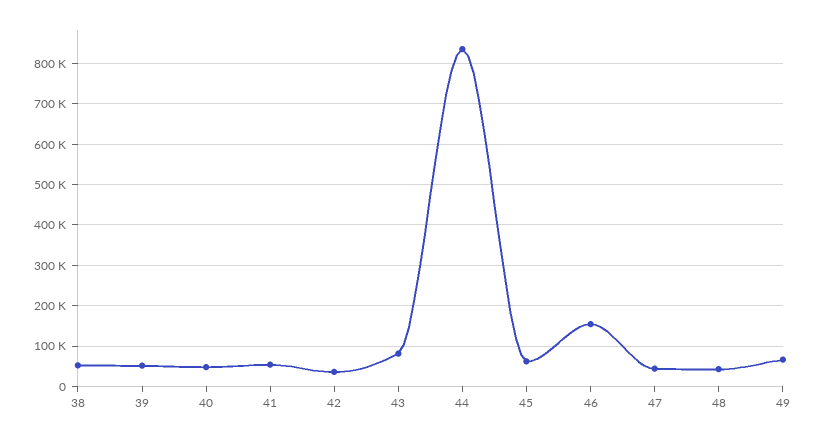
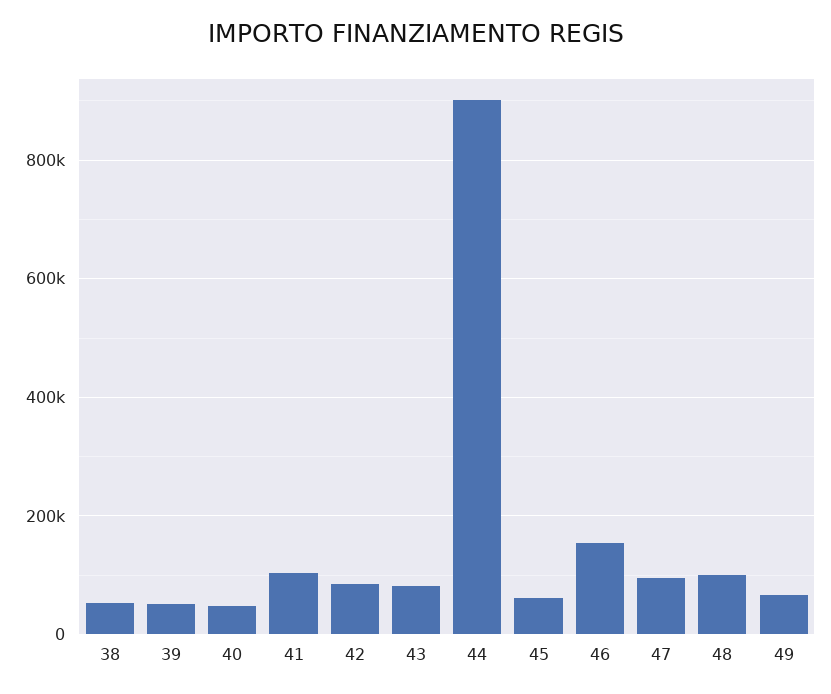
  {
    "38": 60000,
    "39": 60000,
    "40": 40000,
-   "41": 60000,
+   "41": 100000,
-   "42": 40000,
+   "42": 80000,
    "43": 80000,
-   "44": 840000,
+   "44": 900000,
    "45": 60000,
    "46": 160000,
-   "47": 40000,
+   "47": 100000,
-   "48": 40000,
+   "48": 100000,
    "49": 60000
  }

